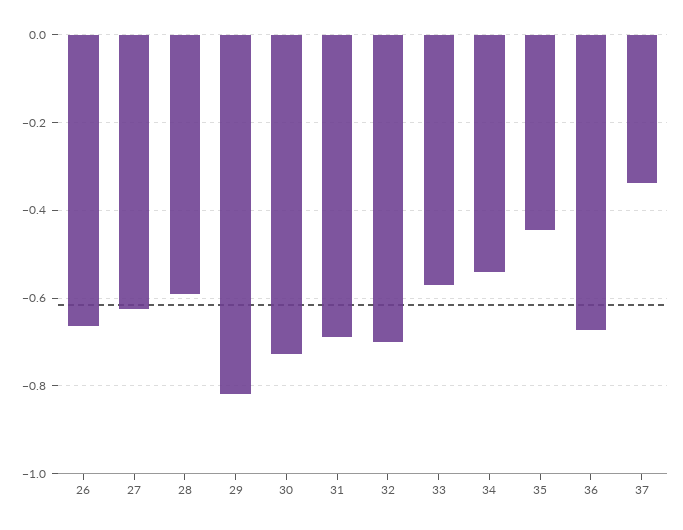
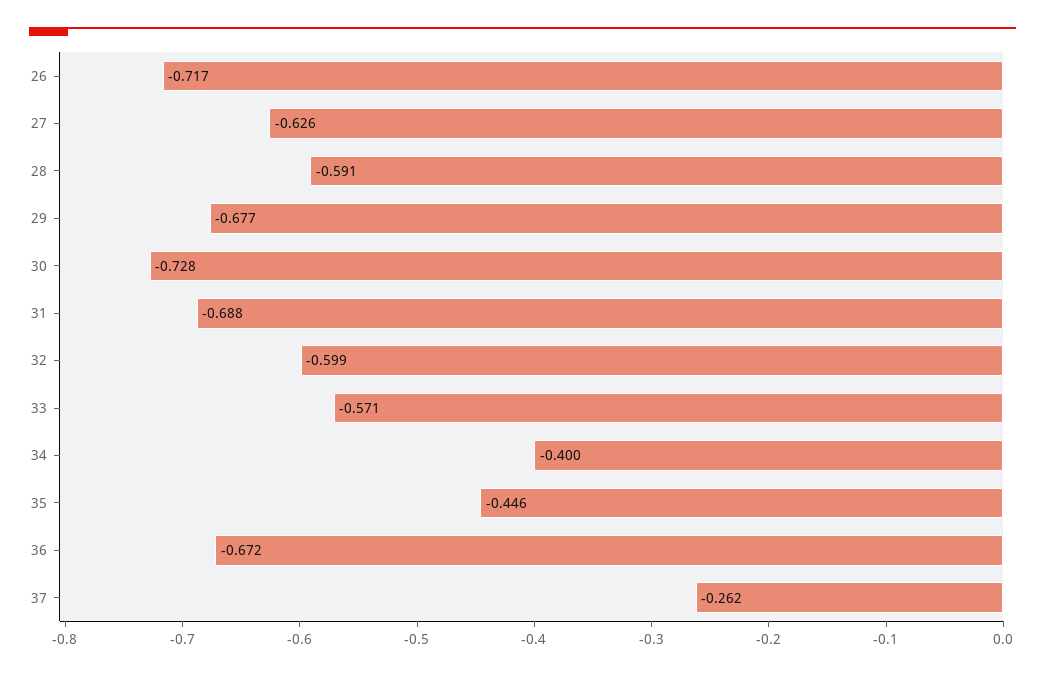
  {
-   "26": -0.66,
+   "26": -0.717,
    "27": -0.626,
    "28": -0.591,
-   "29": -0.82,
+   "29": -0.677,
    "30": -0.728,
    "31": -0.688,
-   "32": -0.7,
+   "32": -0.599,
    "33": -0.571,
-   "34": -0.54,
+   "34": -0.4,
    "35": -0.446,
    "36": -0.672,
-   "37": -0.34
+   "37": -0.262
  }

